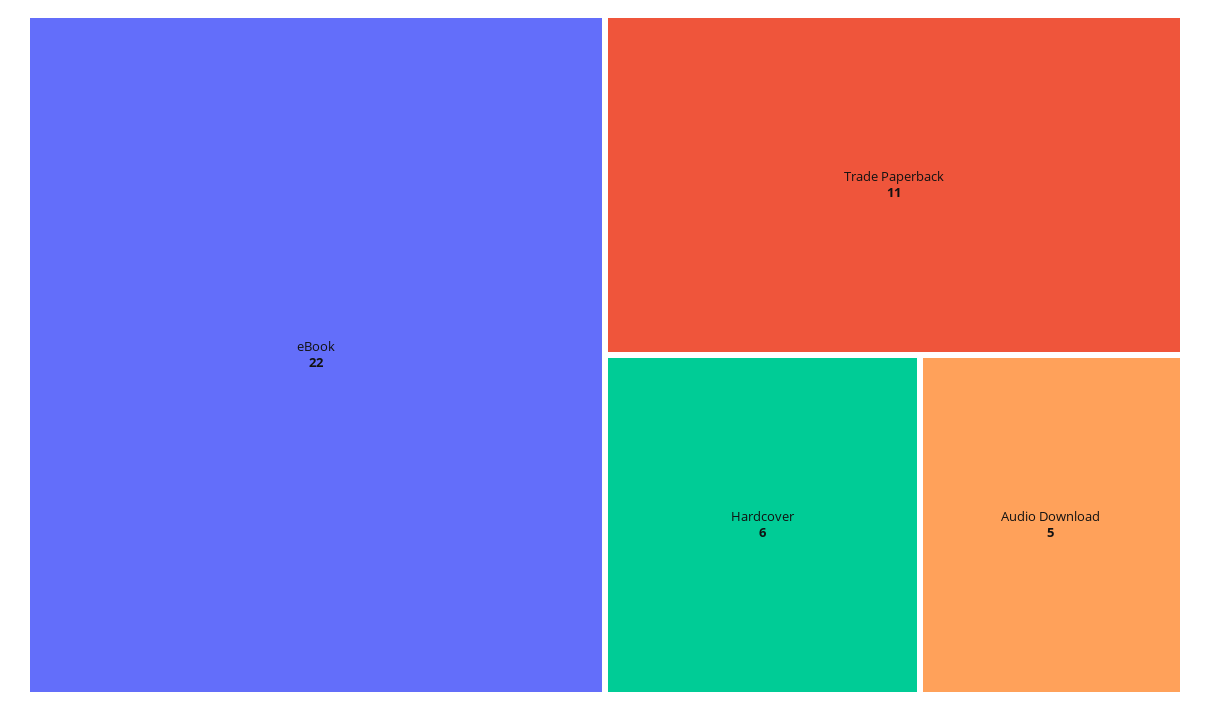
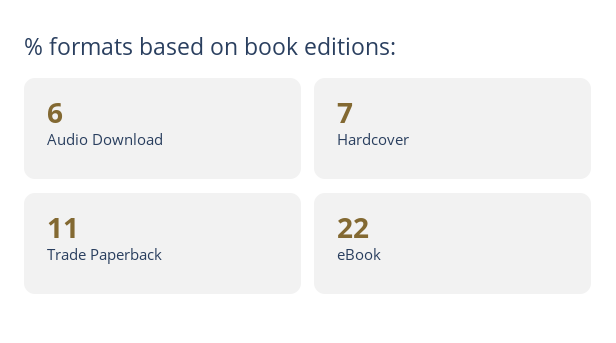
  {
    "eBook": 22,
    "Trade Paperback": 11,
-   "Hardcover": 6,
+   "Hardcover": 7,
-   "Audio Download": 5
+   "Audio Download": 6
  }

